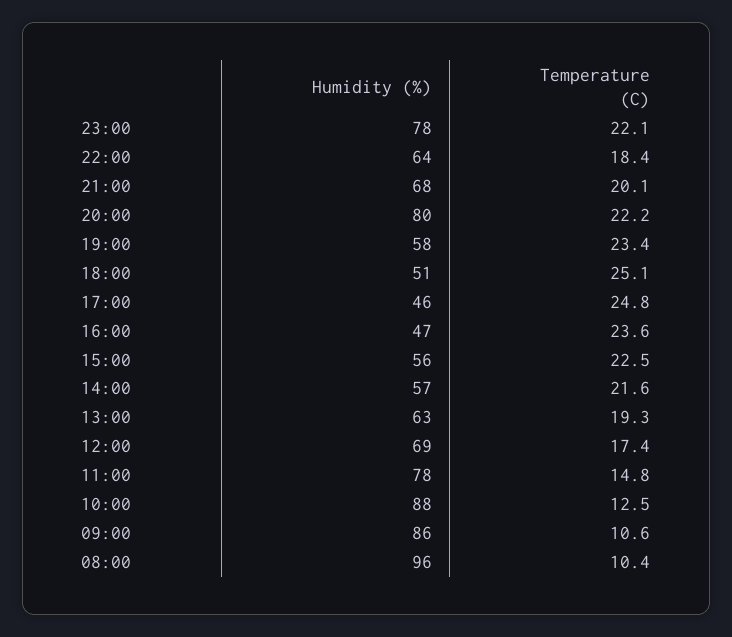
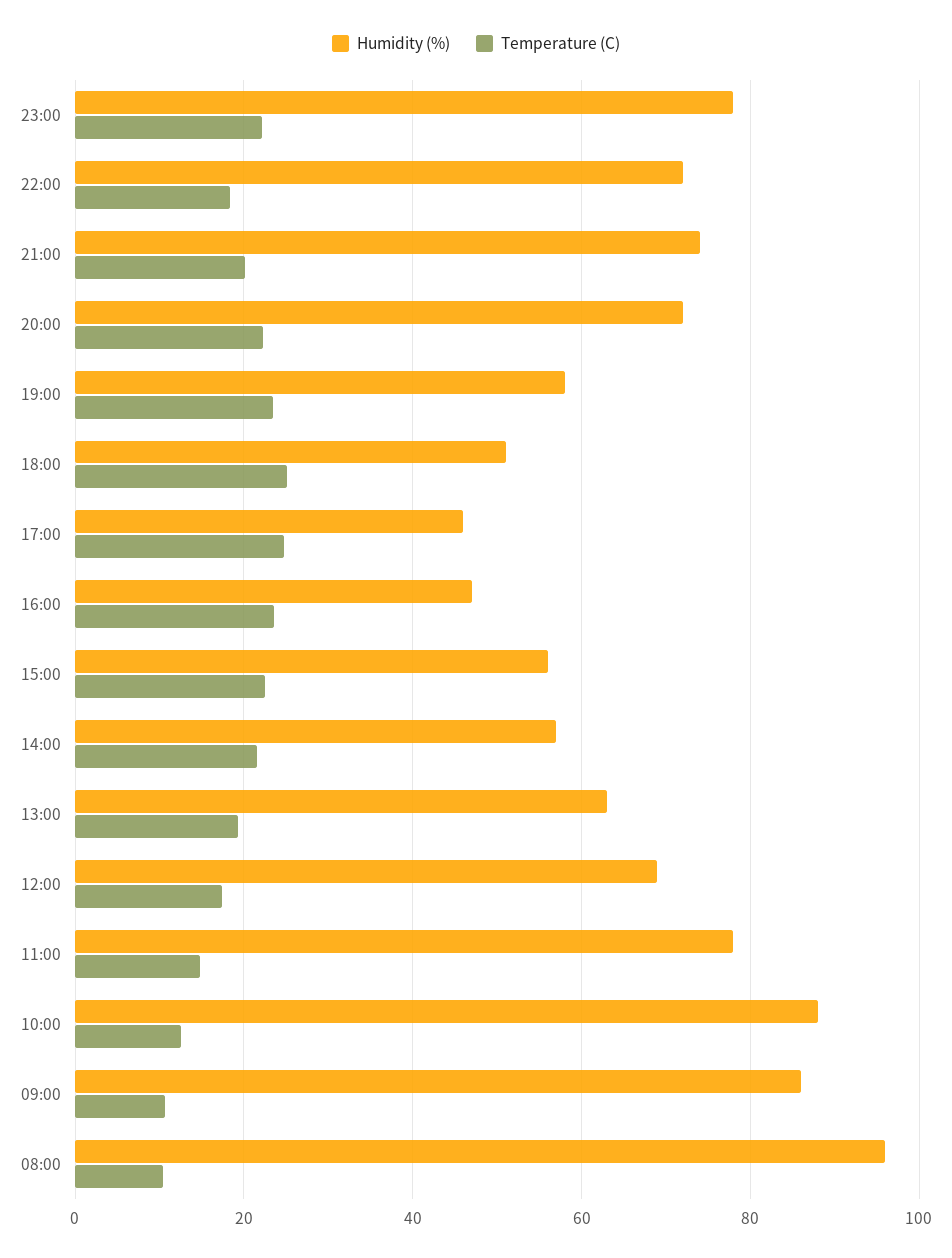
  {
    "Humidity (%)": {
      "23:00": 78,
-     "22:00": 64,
+     "22:00": 72,
-     "21:00": 68,
+     "21:00": 74,
-     "20:00": 80,
+     "20:00": 72,
      "19:00": 58,
      "18:00": 51,
      "17:00": 46,
      "16:00": 47,
      "15:00": 56,
      "14:00": 57,
      "13:00": 63,
      "12:00": 69,
      "11:00": 78,
      "10:00": 88,
      "09:00": 86,
      "08:00": 96
    },
    "Temperature (C)": {
      "23:00": 22.1,
      "22:00": 18.4,
      "21:00": 20.1,
      "20:00": 22.2,
      "19:00": 23.4,
      "18:00": 25.1,
      "17:00": 24.8,
      "16:00": 23.6,
      "15:00": 22.5,
      "14:00": 21.6,
      "13:00": 19.3,
      "12:00": 17.4,
      "11:00": 14.8,
      "10:00": 12.5,
      "09:00": 10.6,
      "08:00": 10.4
    }
  }

